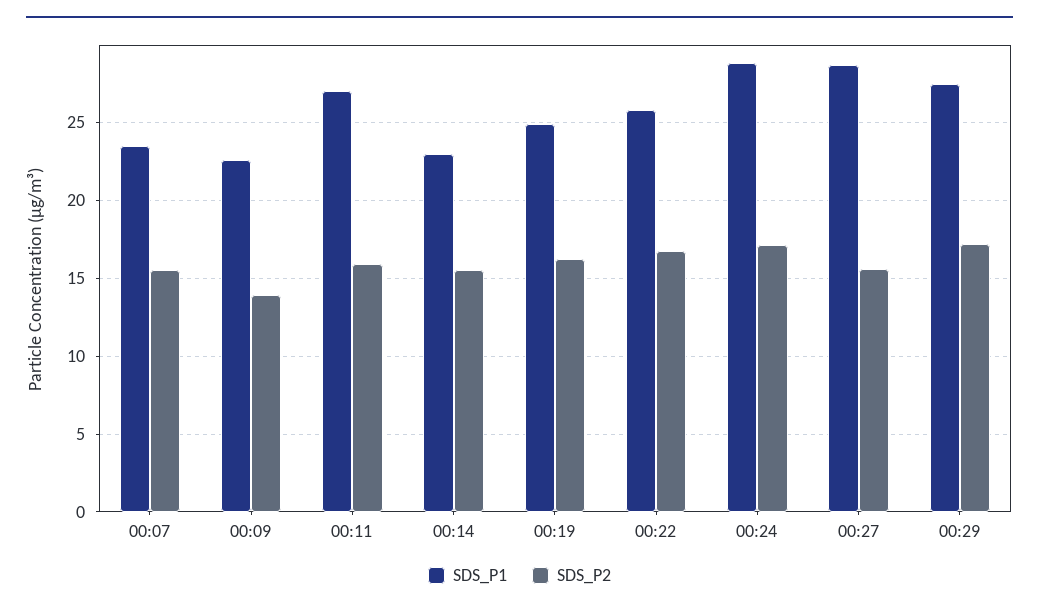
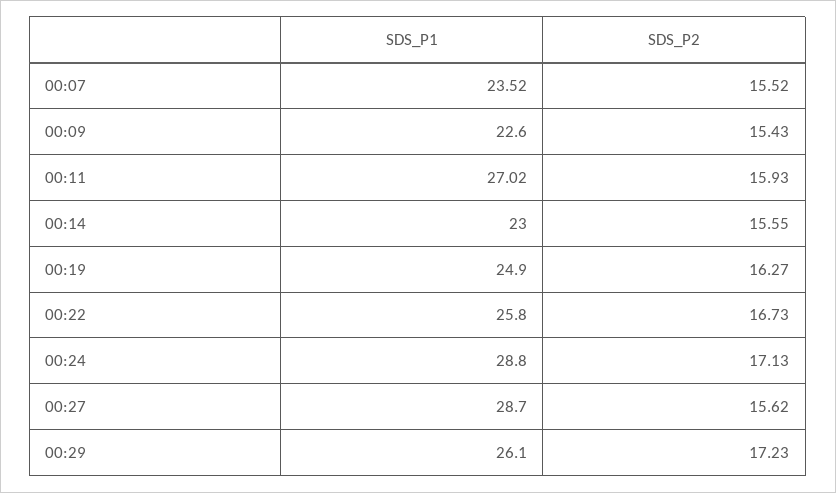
  {
    "SDS_P1": {
      "00:07": 23.52,
      "00:09": 22.6,
      "00:11": 27.02,
      "00:14": 23,
      "00:19": 24.9,
      "00:22": 25.8,
      "00:24": 28.8,
      "00:27": 28.7,
-     "00:29": 27.5
+     "00:29": 26.1
    },
    "SDS_P2": {
      "00:07": 15.52,
-     "00:09": 14,
+     "00:09": 15.43,
      "00:11": 15.93,
      "00:14": 15.55,
      "00:19": 16.27,
      "00:22": 16.73,
      "00:24": 17.13,
      "00:27": 15.62,
      "00:29": 17.23
    }
  }

